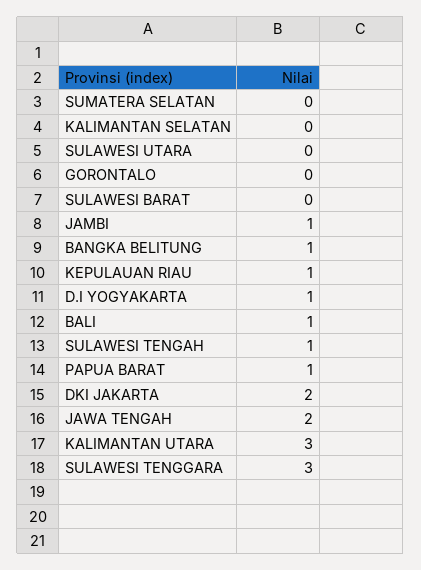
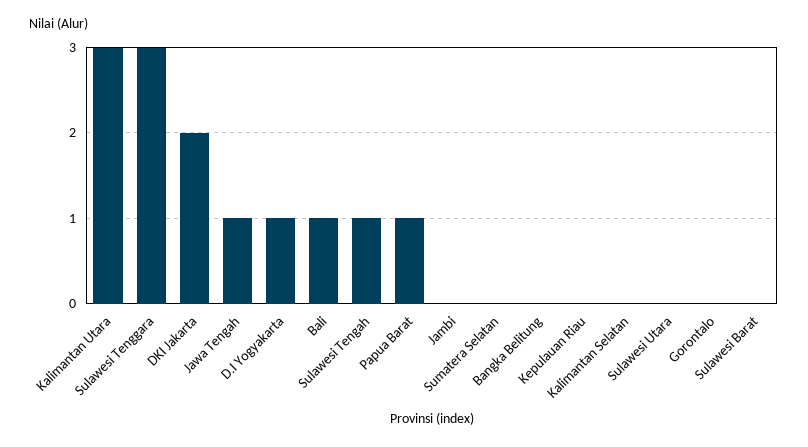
  {
    "SUMATERA SELATAN": 0,
    "KALIMANTAN SELATAN": 0,
    "SULAWESI UTARA": 0,
    "GORONTALO": 0,
    "SULAWESI BARAT": 0,
-   "JAMBI": 1,
+   "JAMBI": 0,
-   "BANGKA BELITUNG": 1,
+   "BANGKA BELITUNG": 0,
-   "KEPULAUAN RIAU": 1,
+   "KEPULAUAN RIAU": 0,
    "D.I YOGYAKARTA": 1,
    "BALI": 1,
    "SULAWESI TENGAH": 1,
    "PAPUA BARAT": 1,
    "DKI JAKARTA": 2,
-   "JAWA TENGAH": 2,
+   "JAWA TENGAH": 1,
    "KALIMANTAN UTARA": 3,
    "SULAWESI TENGGARA": 3
  }

